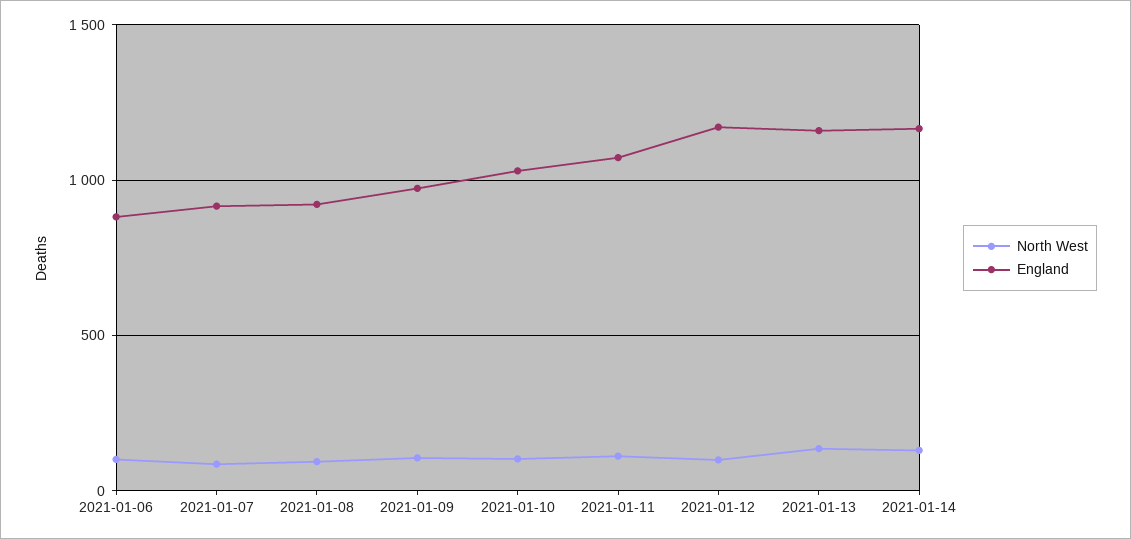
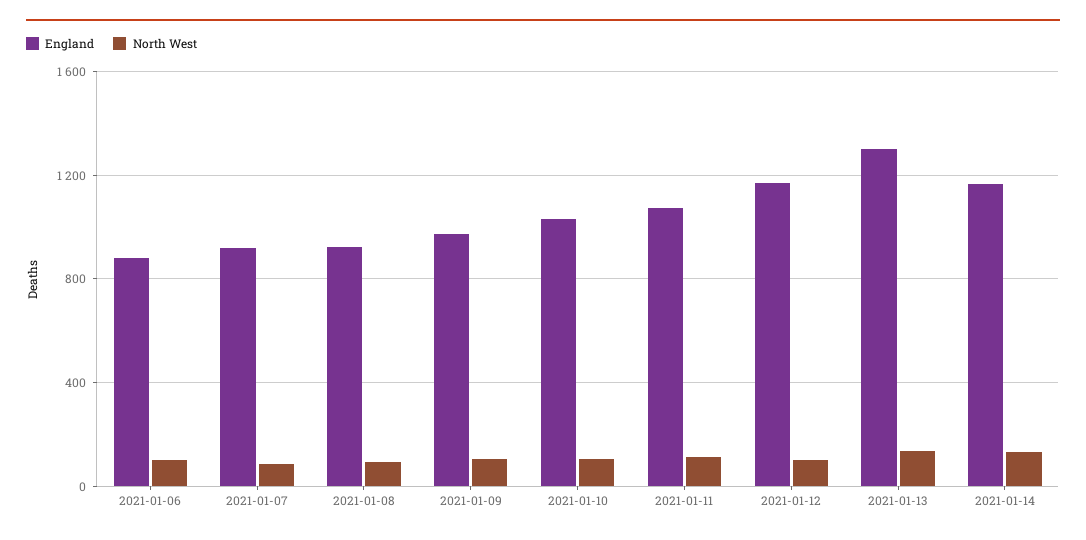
  {
    "North West": {
      "2021-01-06": 100,
      "2021-01-07": 100,
      "2021-01-08": 100,
      "2021-01-09": 100,
      "2021-01-10": 100,
      "2021-01-11": 100,
      "2021-01-12": 100,
      "2021-01-13": 150,
      "2021-01-14": 150
    },
    "England": {
      "2021-01-06": 900,
      "2021-01-07": 900,
      "2021-01-08": 900,
      "2021-01-09": 950,
      "2021-01-10": 1050,
      "2021-01-11": 1050,
      "2021-01-12": 1150,
-     "2021-01-13": 1150,
+     "2021-01-13": 1300,
      "2021-01-14": 1150
    }
  }

